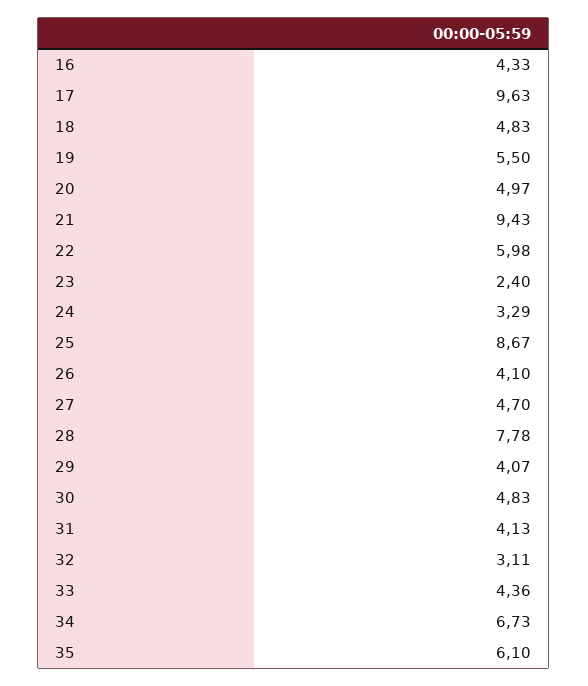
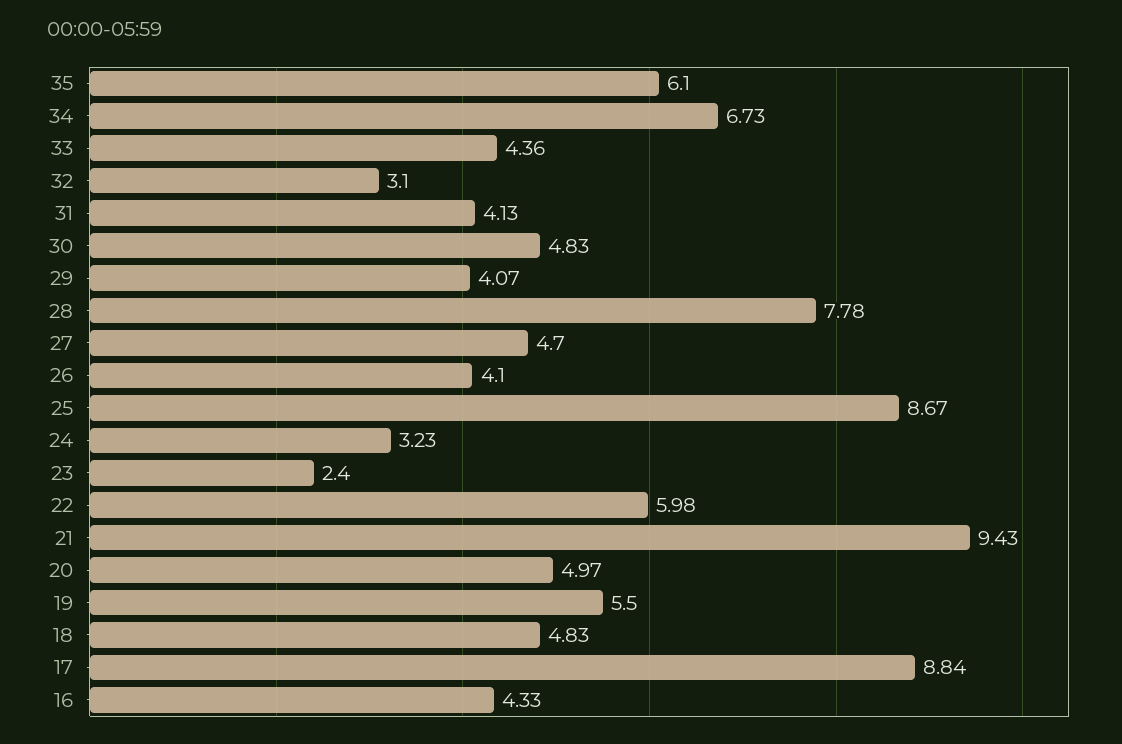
  {
    "16": 4.33,
-   "17": 9.63,
+   "17": 8.84,
    "18": 4.83,
    "19": 5.5,
    "20": 4.97,
    "21": 9.43,
    "22": 5.98,
    "23": 2.4,
-   "24": 3.29,
+   "24": 3.23,
    "25": 8.67,
    "26": 4.1,
    "27": 4.7,
    "28": 7.78,
    "29": 4.07,
    "30": 4.83,
    "31": 4.13,
-   "32": 3.11,
+   "32": 3.1,
    "33": 4.36,
    "34": 6.73,
    "35": 6.1
  }

